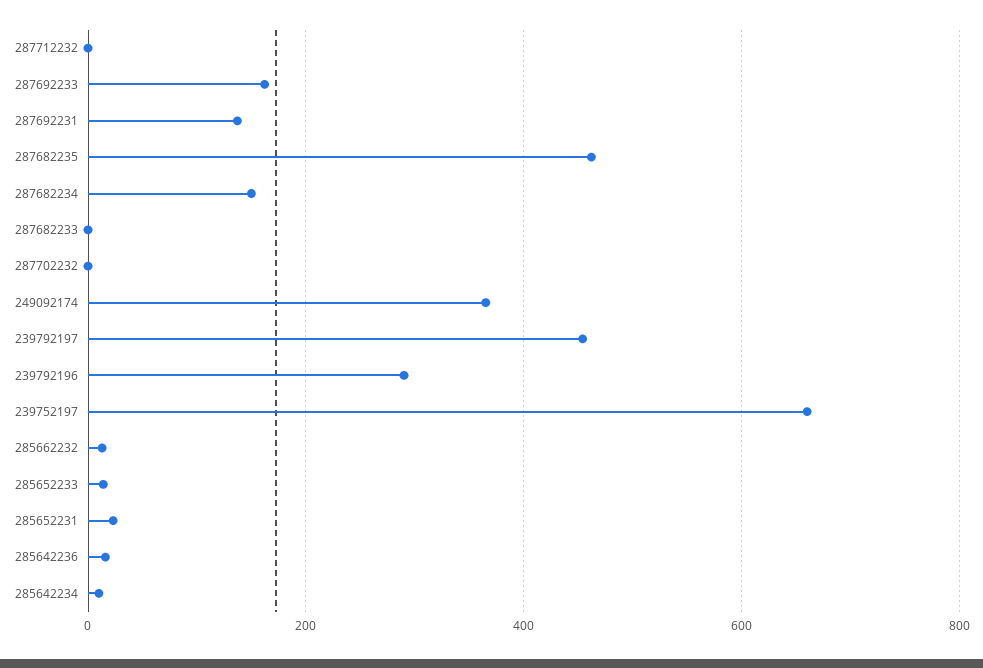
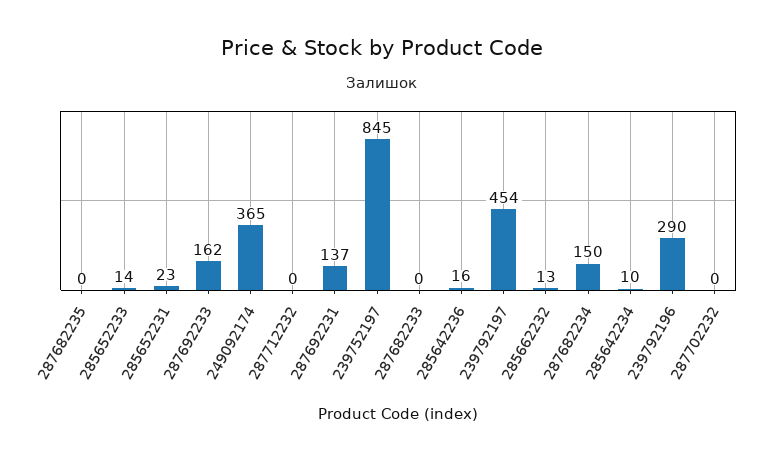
  {
    "287712232": 0,
    "287692233": 162,
    "287692231": 137,
-   "287682235": 460,
+   "287682235": 0,
    "287682234": 150,
    "287682233": 0,
    "287702232": 0,
    "249092174": 365,
    "239792197": 454,
    "239792196": 290,
-   "239752197": 660,
+   "239752197": 845,
    "285662232": 13,
    "285652233": 14,
    "285652231": 23,
    "285642236": 16,
    "285642234": 10
  }

